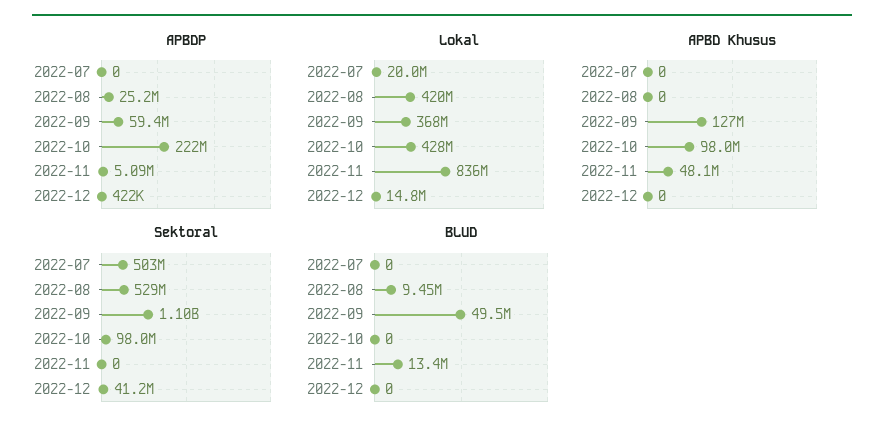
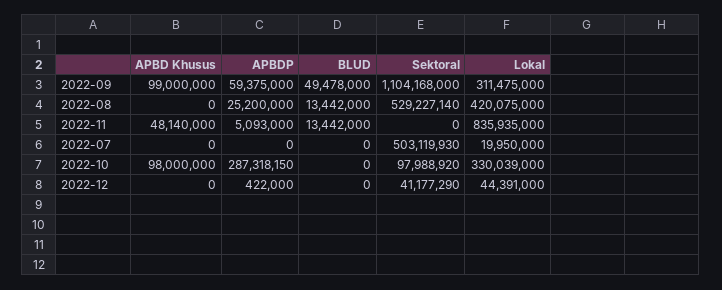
  {
    "APBDP": {
      "2022-07": 0,
      "2022-08": 25200000,
      "2022-09": 59375000,
-     "2022-10": 222000000,
+     "2022-10": 287318150,
      "2022-11": 5093000,
      "2022-12": 422000
    },
    "Lokal": {
      "2022-07": 19950000,
      "2022-08": 420075000,
-     "2022-09": 368000000,
+     "2022-09": 311475000,
-     "2022-10": 428000000,
+     "2022-10": 330039000,
      "2022-11": 835935000,
-     "2022-12": 14800000
+     "2022-12": 44391000
    },
    "APBD Khusus": {
      "2022-07": 0,
      "2022-08": 0,
-     "2022-09": 127000000,
+     "2022-09": 99000000,
      "2022-10": 98000000,
      "2022-11": 48140000,
      "2022-12": 0
    },
    "Sektoral": {
      "2022-07": 503119930,
      "2022-08": 529227140,
      "2022-09": 1104168000,
      "2022-10": 97988920,
      "2022-11": 0,
      "2022-12": 41177290
    },
    "BLUD": {
      "2022-07": 0,
-     "2022-08": 9450000,
+     "2022-08": 13442000,
      "2022-09": 49478000,
      "2022-10": 0,
      "2022-11": 13442000,
      "2022-12": 0
    }
  }

